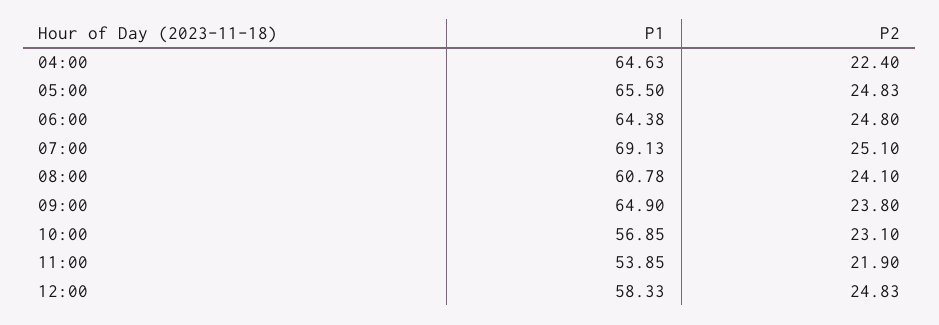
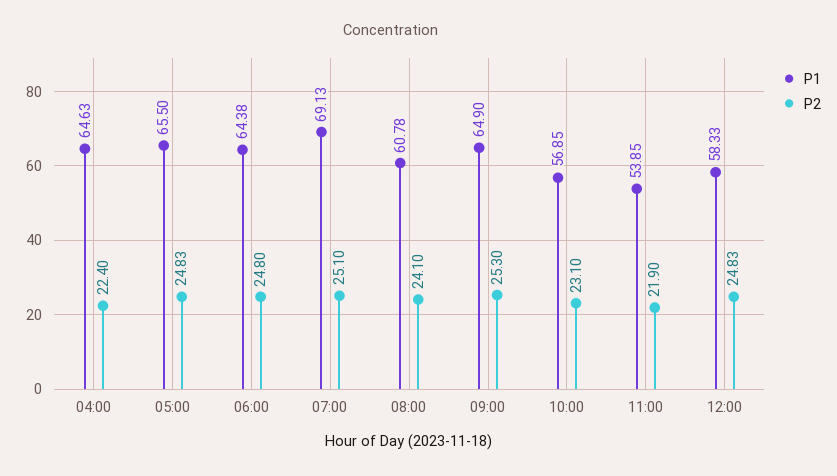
  {
    "P1": {
      "04:00": 64.63,
      "05:00": 65.5,
      "06:00": 64.38,
      "07:00": 69.13,
      "08:00": 60.78,
      "09:00": 64.9,
      "10:00": 56.85,
      "11:00": 53.85,
      "12:00": 58.33
    },
    "P2": {
      "04:00": 22.4,
      "05:00": 24.83,
      "06:00": 24.8,
      "07:00": 25.1,
      "08:00": 24.1,
-     "09:00": 23.8,
+     "09:00": 25.3,
      "10:00": 23.1,
      "11:00": 21.9,
      "12:00": 24.83
    }
  }

